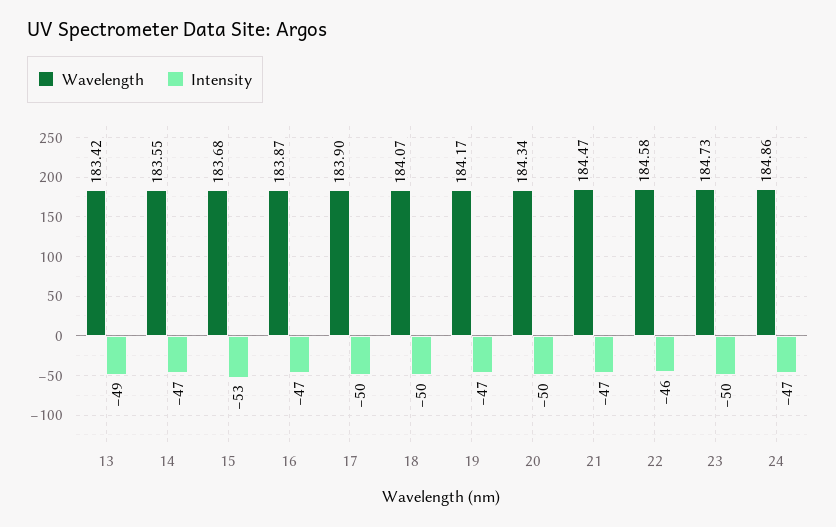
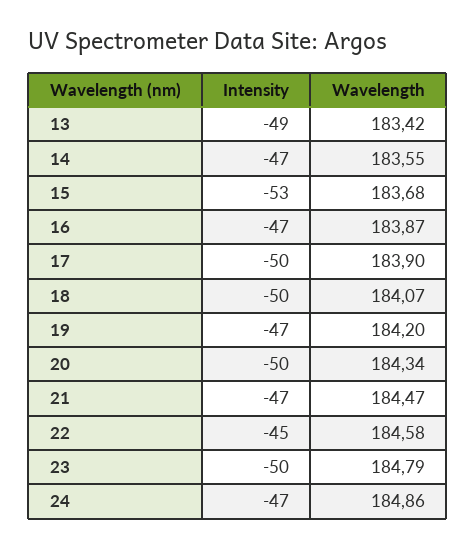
  {
    "Wavelength": {
      "13": 183.42,
      "14": 183.55,
      "15": 183.68,
      "16": 183.87,
      "17": 183.9,
      "18": 184.07,
-     "19": 184.17,
+     "19": 184.2,
      "20": 184.34,
      "21": 184.47,
      "22": 184.58,
-     "23": 184.73,
+     "23": 184.79,
      "24": 184.86
    },
    "Intensity": {
      "13": -49,
      "14": -47,
      "15": -53,
      "16": -47,
      "17": -50,
      "18": -50,
      "19": -47,
      "20": -50,
      "21": -47,
-     "22": -46,
+     "22": -45,
      "23": -50,
      "24": -47
    }
  }

